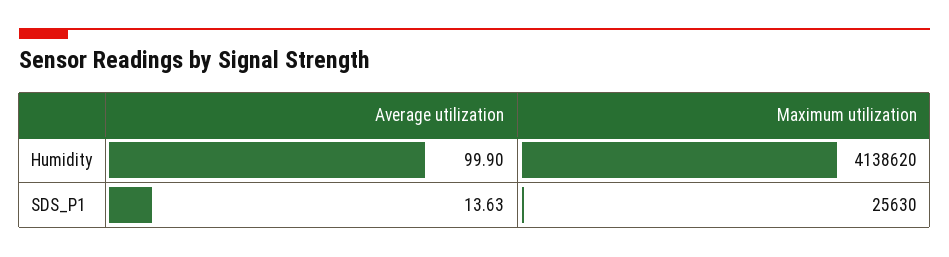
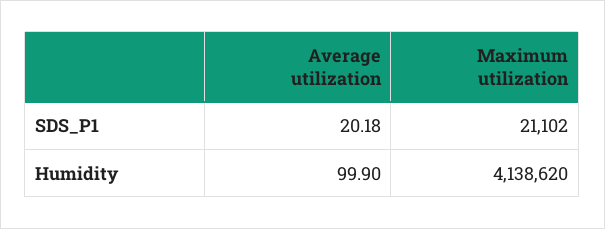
  {
    "Average utilization": {
      "Humidity": 99.9,
-     "SDS_P1": 13.63
+     "SDS_P1": 20.18
    },
    "Maximum utilization": {
      "Humidity": 4138620,
-     "SDS_P1": 25630
+     "SDS_P1": 21102
    }
  }

